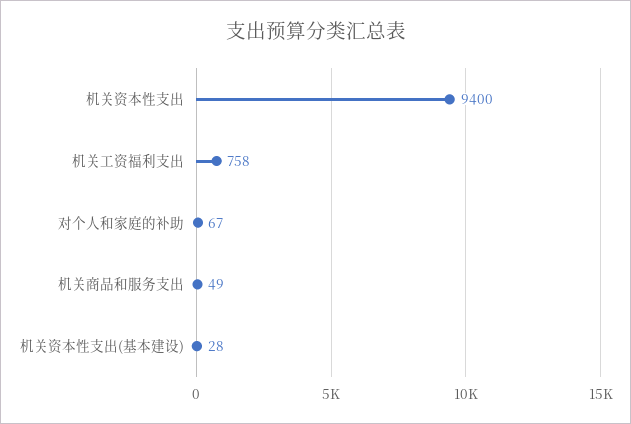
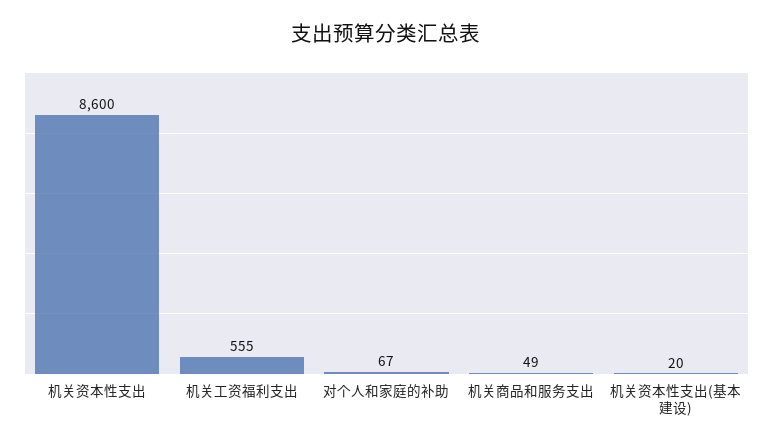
  {
-   "机关资本性支出": 9400,
+   "机关资本性支出": 8600,
-   "机关工资福利支出": 758,
+   "机关工资福利支出": 555,
    "对个人和家庭的补助": 67,
    "机关商品和服务支出": 49,
-   "机关资本性支出(基本建设)": 28
+   "机关资本性支出(基本建设)": 20
  }

